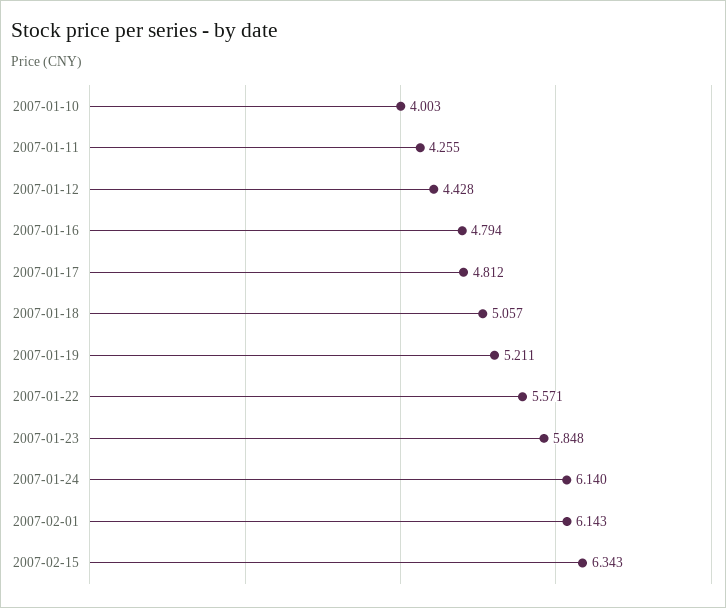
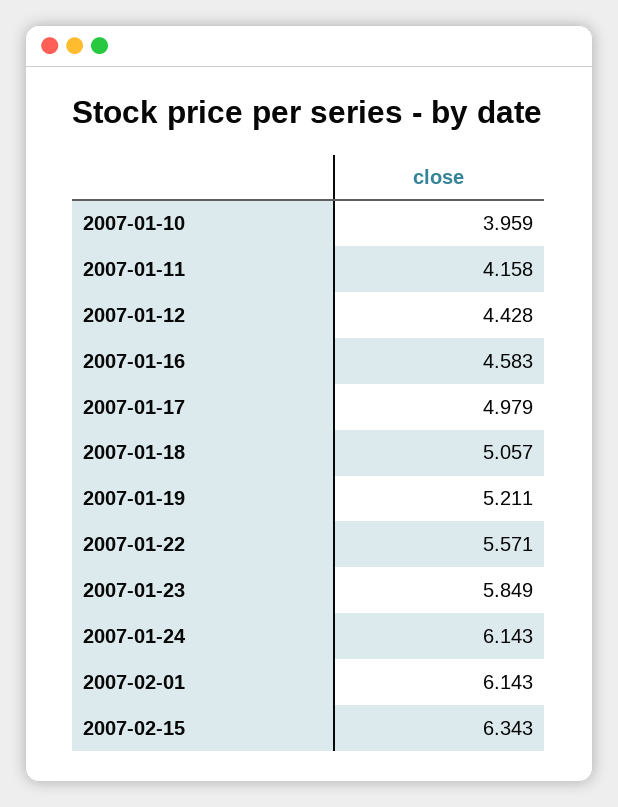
  {
-   "2007-01-10": 4.003,
+   "2007-01-10": 3.959,
-   "2007-01-11": 4.255,
+   "2007-01-11": 4.158,
    "2007-01-12": 4.428,
-   "2007-01-16": 4.794,
+   "2007-01-16": 4.583,
-   "2007-01-17": 4.812,
+   "2007-01-17": 4.979,
    "2007-01-18": 5.057,
    "2007-01-19": 5.211,
    "2007-01-22": 5.571,
-   "2007-01-23": 5.848,
+   "2007-01-23": 5.849,
-   "2007-01-24": 6.14,
+   "2007-01-24": 6.143,
    "2007-02-01": 6.143,
    "2007-02-15": 6.343
  }

